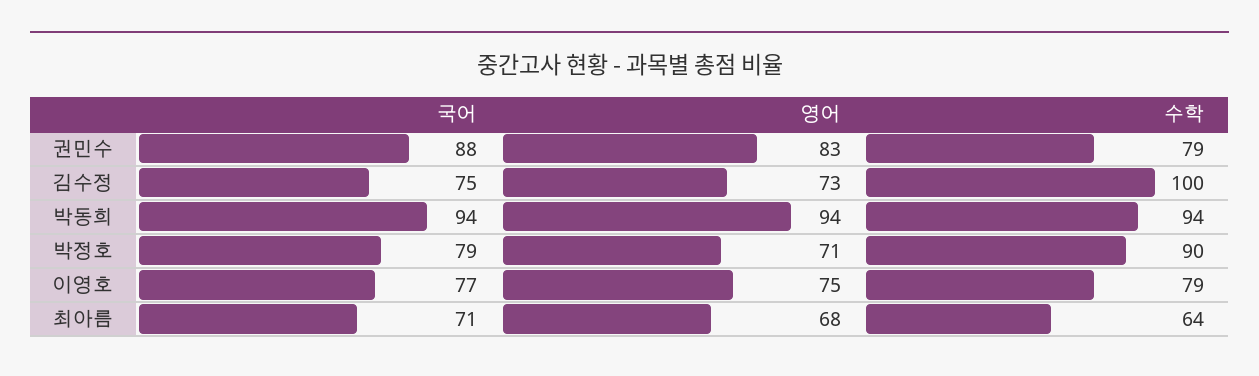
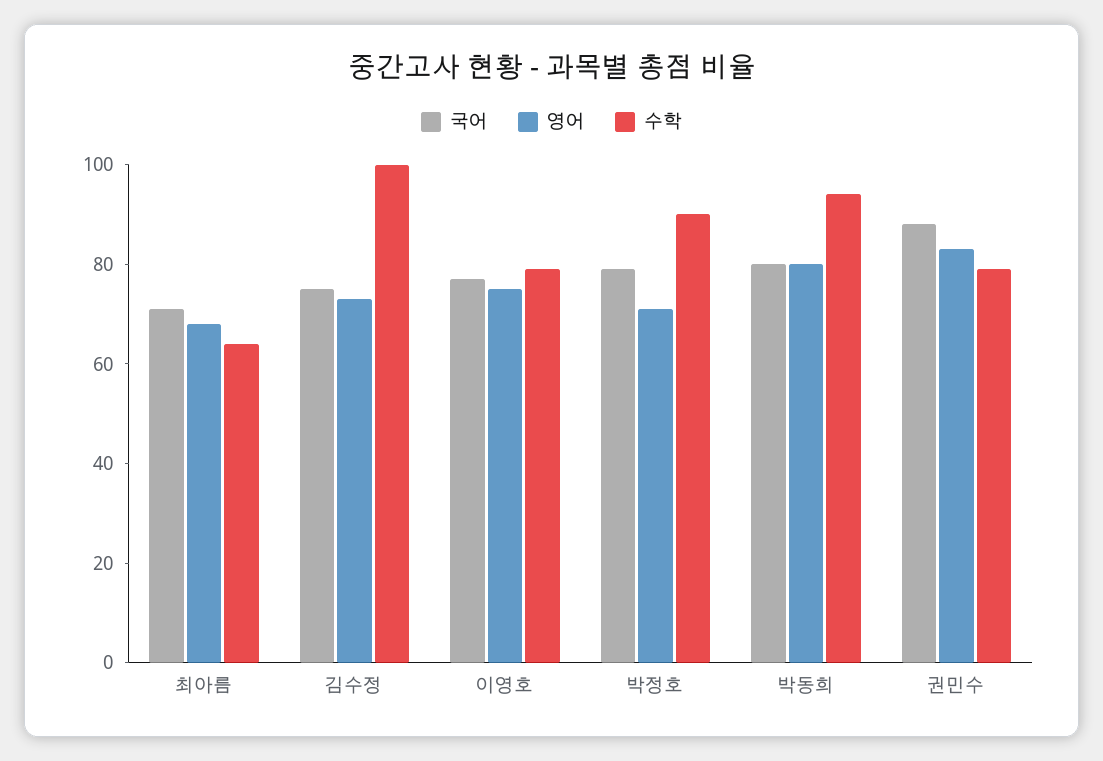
  {
    "국어": {
      "권민수": 88,
      "김수정": 75,
-     "박동희": 94,
+     "박동희": 80,
      "박정호": 79,
      "이영호": 77,
      "최아름": 71
    },
    "영어": {
      "권민수": 83,
      "김수정": 73,
-     "박동희": 94,
+     "박동희": 80,
      "박정호": 71,
      "이영호": 75,
      "최아름": 68
    },
    "수학": {
      "권민수": 79,
      "김수정": 100,
      "박동희": 94,
      "박정호": 90,
      "이영호": 79,
      "최아름": 64
    }
  }

